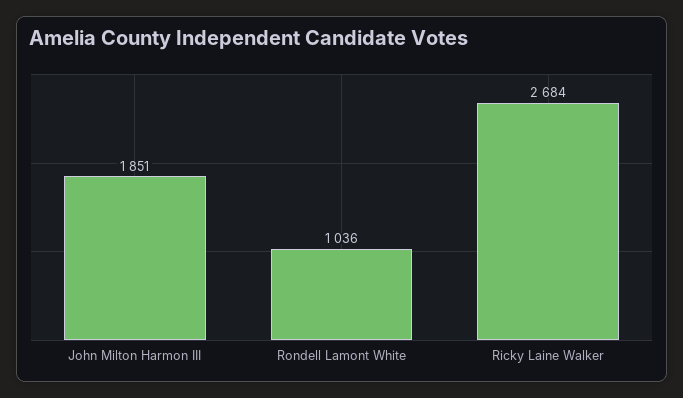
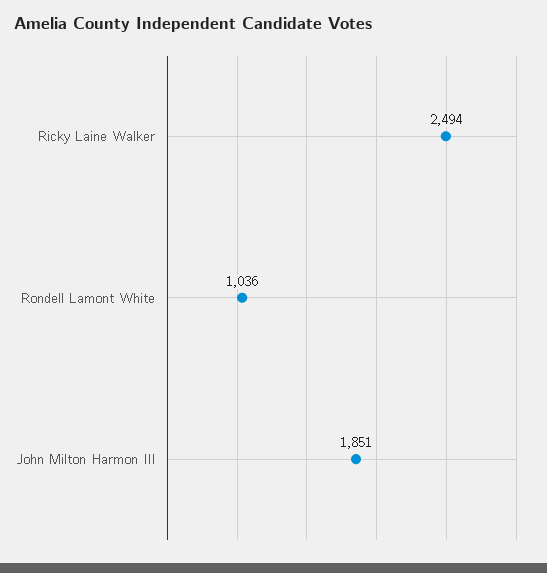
  {
    "John Milton Harmon III": 1851,
    "Rondell Lamont White": 1036,
-   "Ricky Laine Walker": 2684
+   "Ricky Laine Walker": 2494
  }

